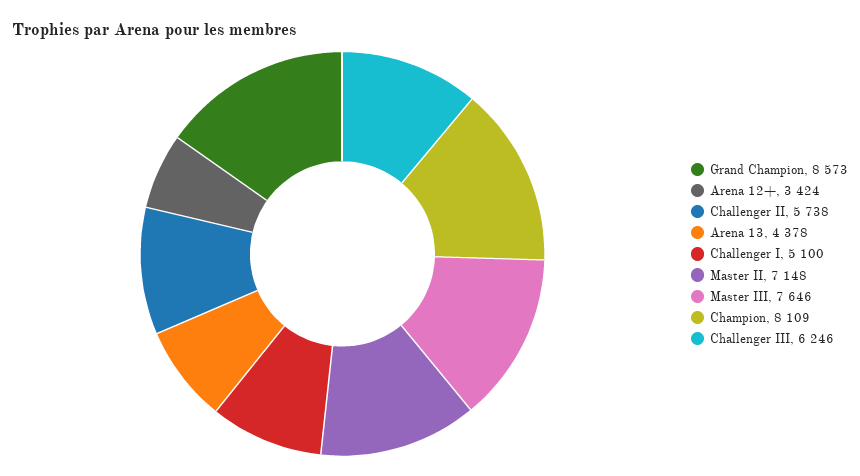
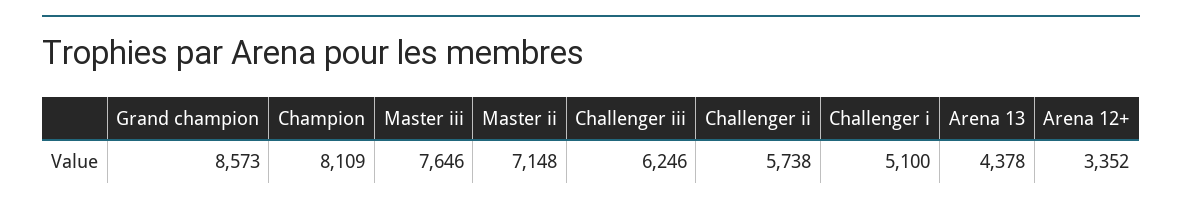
  {
    "Grand Champion": 8573,
-   "Arena 12+": 3424,
+   "Arena 12+": 3352,
    "Challenger II": 5738,
    "Arena 13": 4378,
    "Challenger I": 5100,
    "Master II": 7148,
    "Master III": 7646,
    "Champion": 8109,
    "Challenger III": 6246
  }

